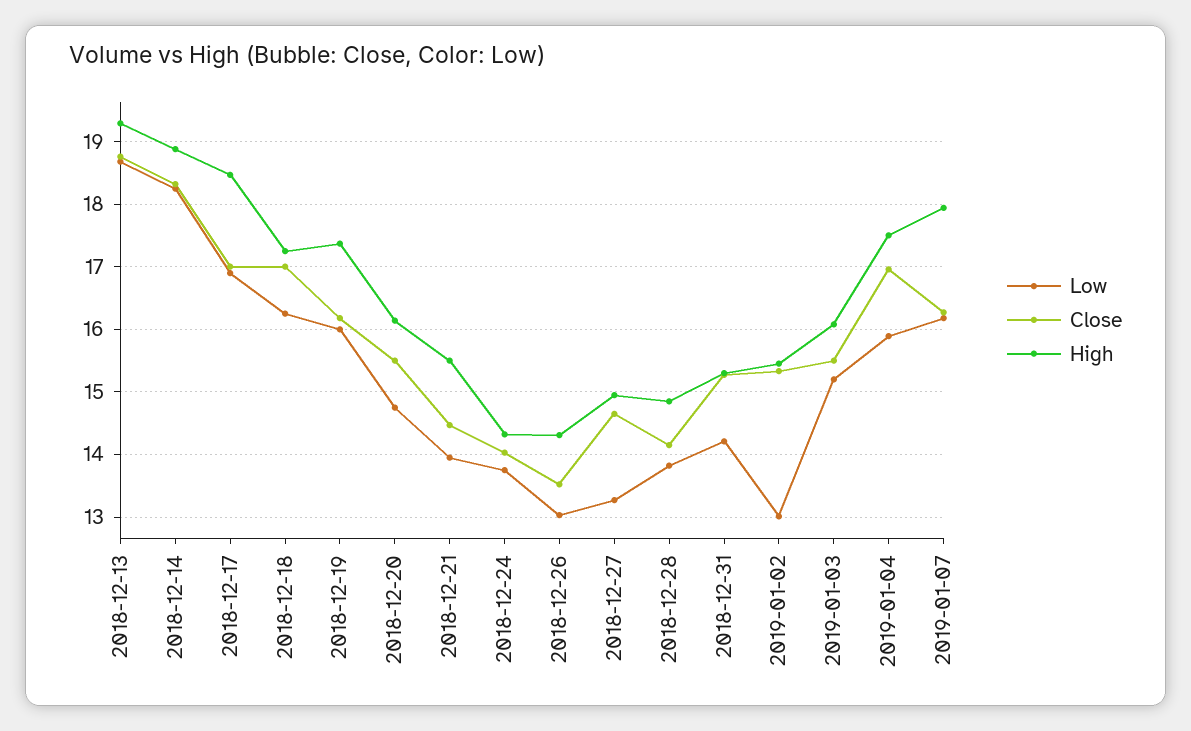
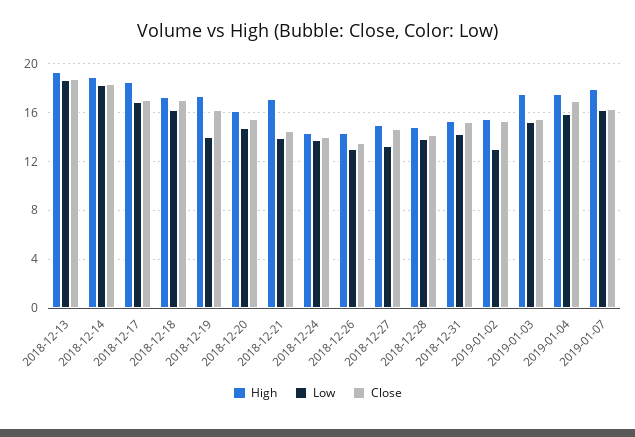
  {
    "Low": {
      "2018-12-13": 18.7,
      "2018-12-14": 18.3,
      "2018-12-17": 16.9,
      "2018-12-18": 16.3,
-     "2018-12-19": 16,
+     "2018-12-19": 14,
      "2018-12-20": 14.8,
      "2018-12-21": 14,
      "2018-12-24": 13.8,
      "2018-12-26": 13,
      "2018-12-27": 13.3,
      "2018-12-28": 13.8,
      "2018-12-31": 14.2,
      "2019-01-02": 13,
      "2019-01-03": 15.2,
      "2019-01-04": 15.9,
      "2019-01-07": 16.2
    },
    "Close": {
      "2018-12-13": 18.8,
      "2018-12-14": 18.3,
      "2018-12-17": 17,
      "2018-12-18": 17,
      "2018-12-19": 16.2,
      "2018-12-20": 15.5,
      "2018-12-21": 14.5,
      "2018-12-24": 14,
      "2018-12-26": 13.5,
      "2018-12-27": 14.7,
      "2018-12-28": 14.2,
      "2018-12-31": 15.3,
      "2019-01-02": 15.3,
      "2019-01-03": 15.5,
      "2019-01-04": 17,
      "2019-01-07": 16.3
    },
    "High": {
      "2018-12-13": 19.3,
      "2018-12-14": 18.9,
      "2018-12-17": 18.5,
      "2018-12-18": 17.3,
      "2018-12-19": 17.4,
      "2018-12-20": 16.1,
-     "2018-12-21": 15.5,
+     "2018-12-21": 17,
      "2018-12-24": 14.3,
      "2018-12-26": 14.3,
      "2018-12-27": 15,
      "2018-12-28": 14.9,
      "2018-12-31": 15.3,
      "2019-01-02": 15.5,
-     "2019-01-03": 16.1,
+     "2019-01-03": 17.5,
      "2019-01-04": 17.5,
      "2019-01-07": 17.9
    }
  }

